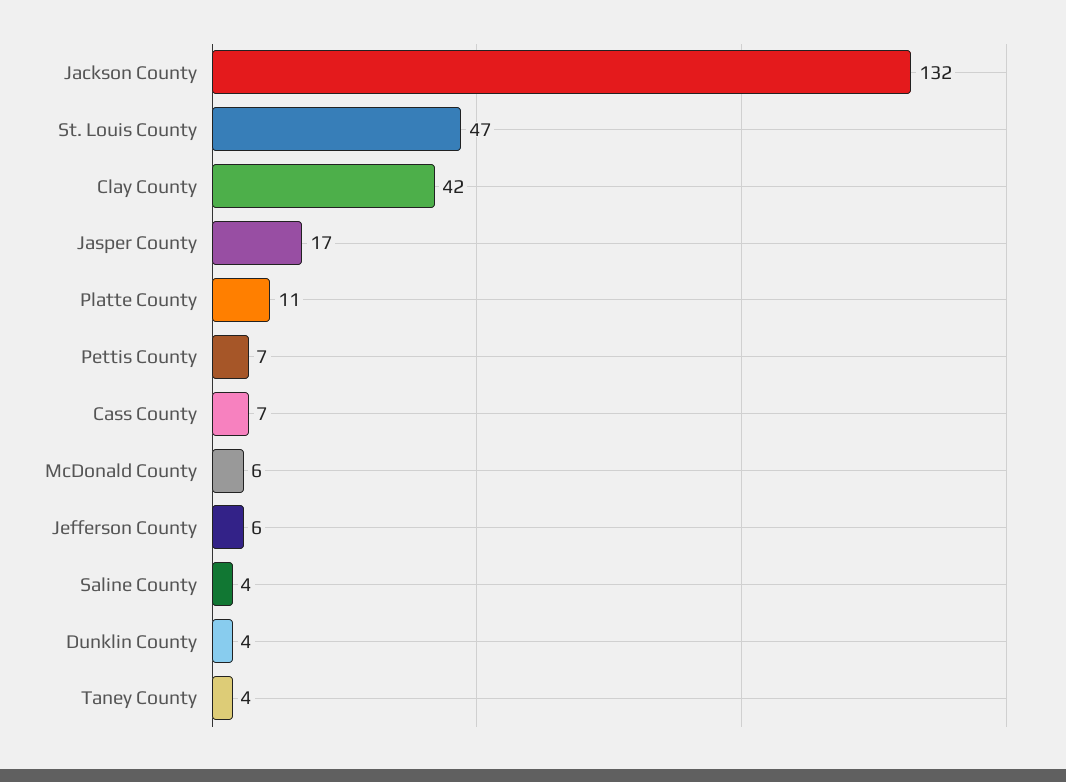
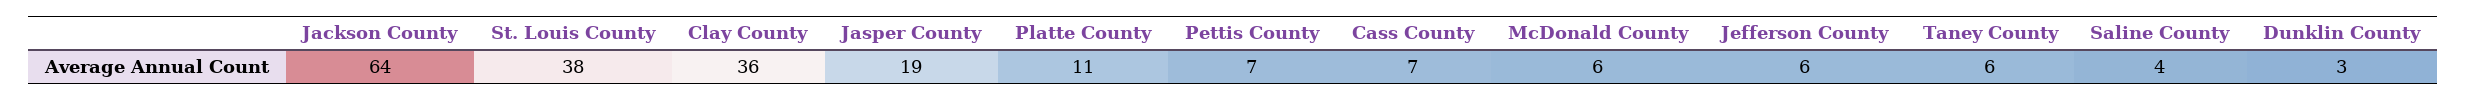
  {
-   "Jackson County": 132,
+   "Jackson County": 64,
-   "St. Louis County": 47,
+   "St. Louis County": 38,
-   "Clay County": 42,
+   "Clay County": 36,
-   "Jasper County": 17,
+   "Jasper County": 19,
    "Platte County": 11,
    "Pettis County": 7,
    "Cass County": 7,
    "McDonald County": 6,
    "Jefferson County": 6,
    "Saline County": 4,
-   "Dunklin County": 4,
+   "Dunklin County": 3,
-   "Taney County": 4
+   "Taney County": 6
  }

